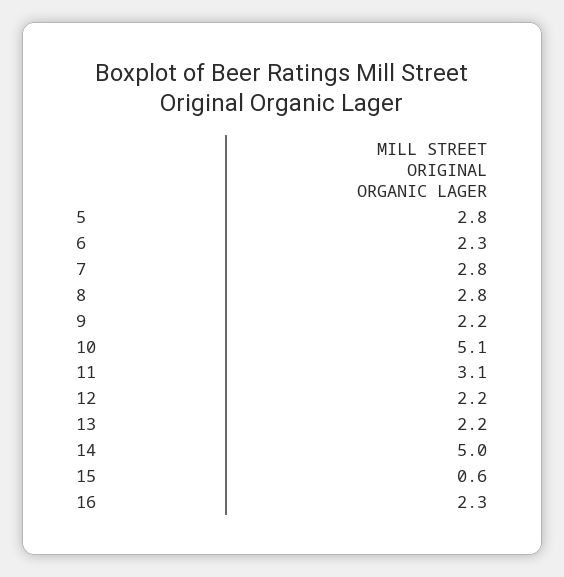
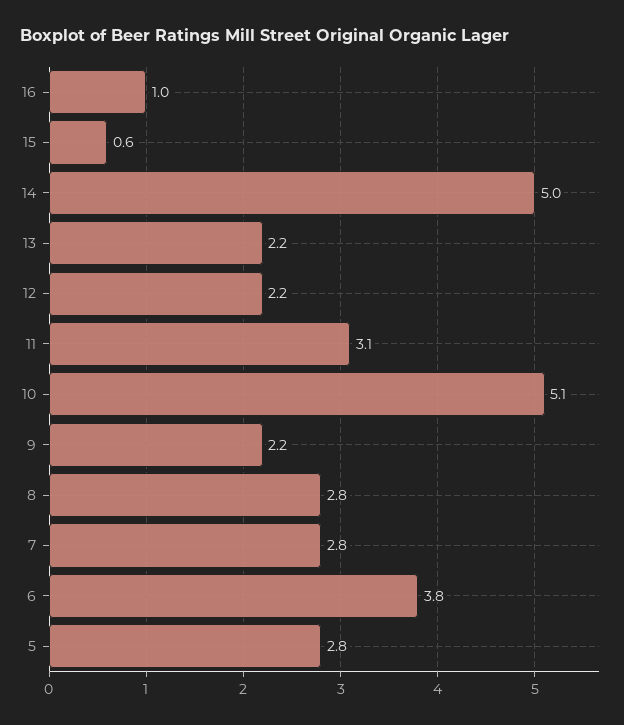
  {
    "5": 2.8,
-   "6": 2.3,
+   "6": 3.8,
    "7": 2.8,
    "8": 2.8,
    "9": 2.2,
    "10": 5.1,
    "11": 3.1,
    "12": 2.2,
    "13": 2.2,
    "14": 5,
    "15": 0.6,
-   "16": 2.3
+   "16": 1
  }

